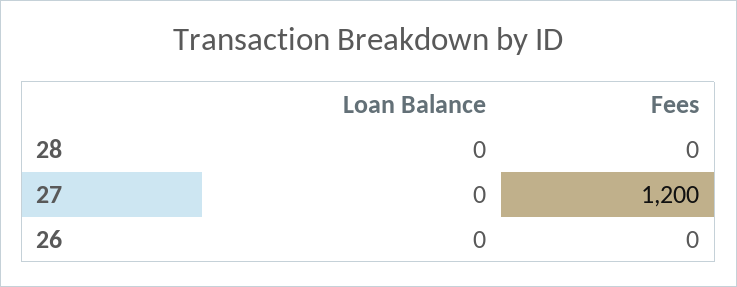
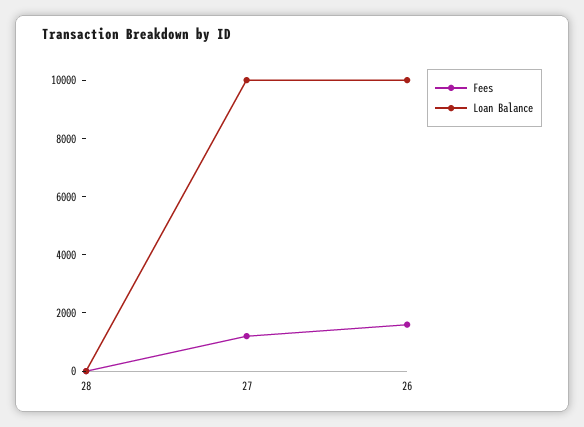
  {
    "Loan Balance": {
      "28": 0,
-     "27": 0,
+     "27": 10000,
-     "26": 0
+     "26": 10000
    },
    "Fees": {
      "28": 0,
      "27": 1200,
-     "26": 0
+     "26": 1500
    }
  }

